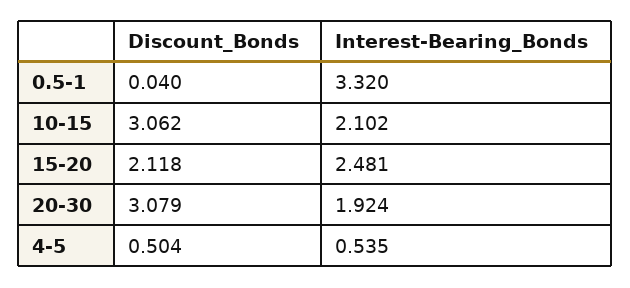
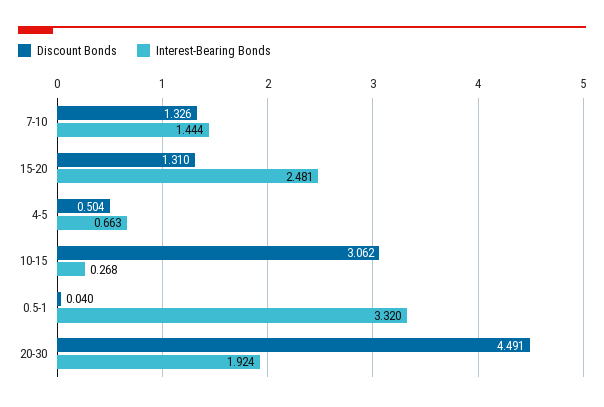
  {
    "Discount_Bonds": {
      "0.5-1": 0.04,
      "10-15": 3.062,
-     "15-20": 2.118,
+     "15-20": 1.31,
-     "20-30": 3.079,
+     "20-30": 4.491,
-     "4-5": 0.504
+     "4-5": 0.504,
+     "7-10": 1.326
    },
    "Interest-Bearing_Bonds": {
      "0.5-1": 3.32,
-     "10-15": 2.102,
+     "10-15": 0.268,
      "15-20": 2.481,
      "20-30": 1.924,
-     "4-5": 0.535
+     "4-5": 0.663,
+     "7-10": 1.444
    }
  }

